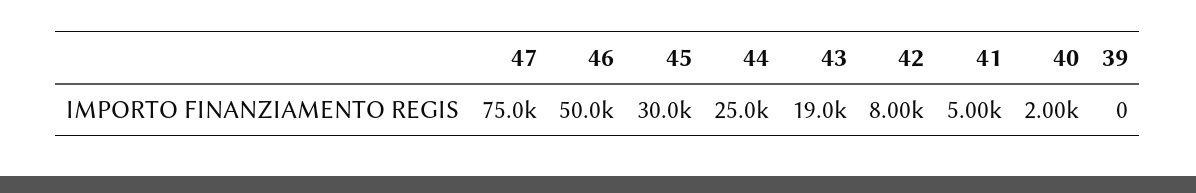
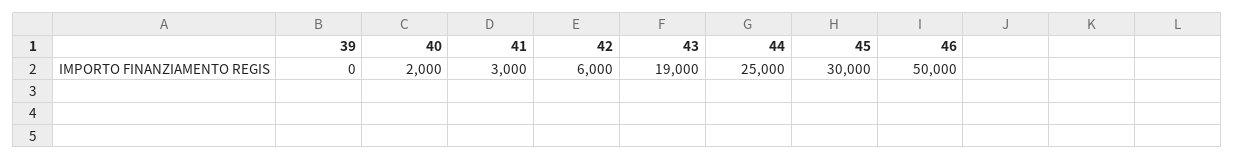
  {
-   "47": 75000,
    "46": 50000,
    "45": 30000,
    "44": 25000,
    "43": 19000,
-   "42": 8000,
+   "42": 6000,
-   "41": 5000,
+   "41": 3000,
    "40": 2000,
    "39": 0
  }

